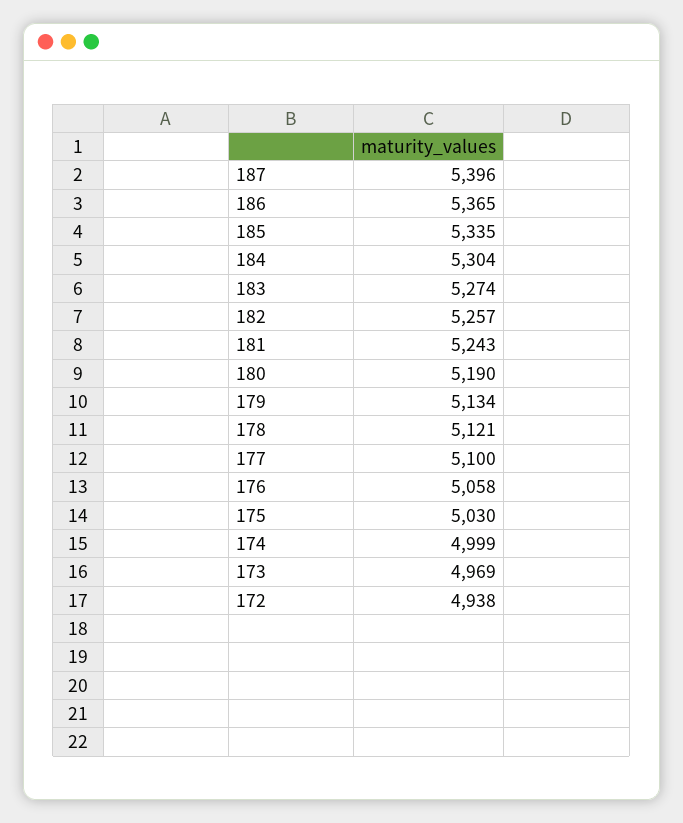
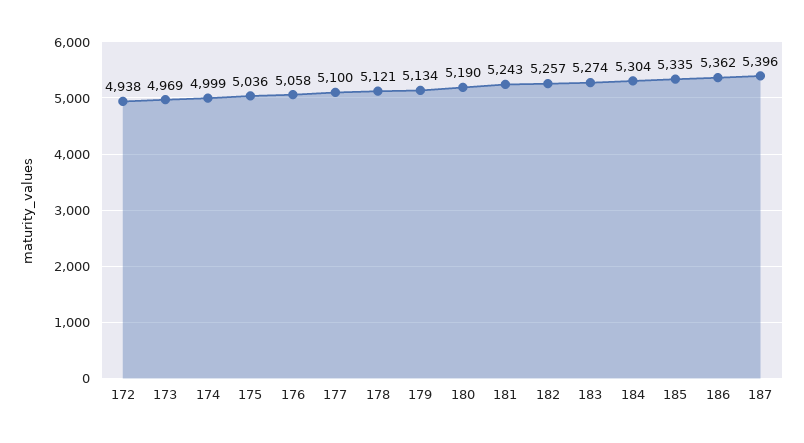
  {
    "187": 5396,
-   "186": 5365,
+   "186": 5362,
    "185": 5335,
    "184": 5304,
    "183": 5274,
    "182": 5257,
    "181": 5243,
    "180": 5190,
    "179": 5134,
    "178": 5121,
    "177": 5100,
    "176": 5058,
-   "175": 5030,
+   "175": 5036,
    "174": 4999,
    "173": 4969,
    "172": 4938
  }

